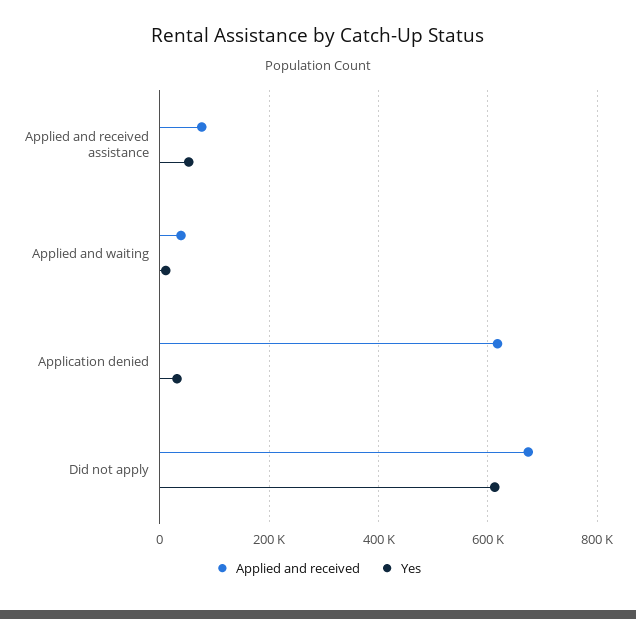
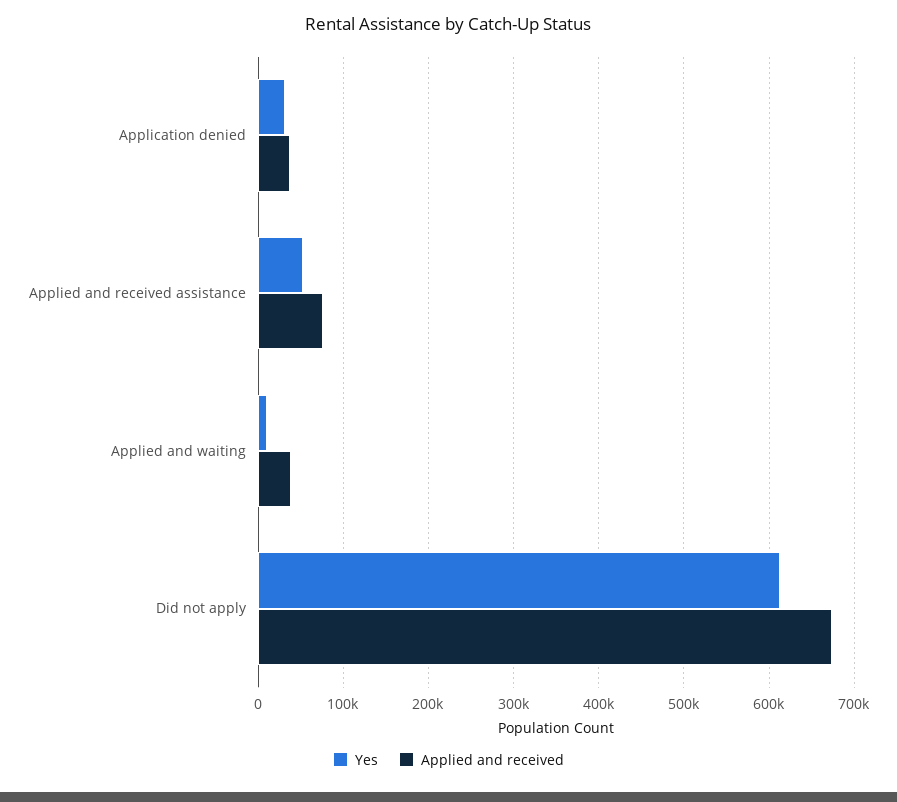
  {
    "Applied and received": {
      "Applied and received assistance": 80000,
      "Applied and waiting": 40000,
-     "Application denied": 620000,
+     "Application denied": 40000,
      "Did not apply": 670000
    },
    "Yes": {
      "Applied and received assistance": 50000,
      "Applied and waiting": 10000,
      "Application denied": 30000,
      "Did not apply": 610000
    }
  }

